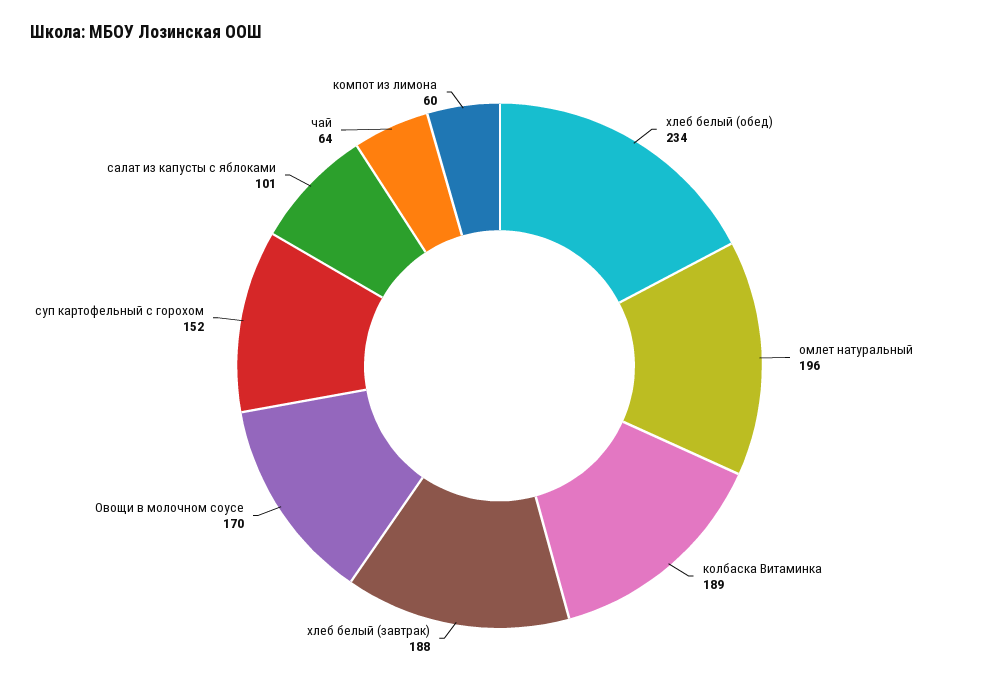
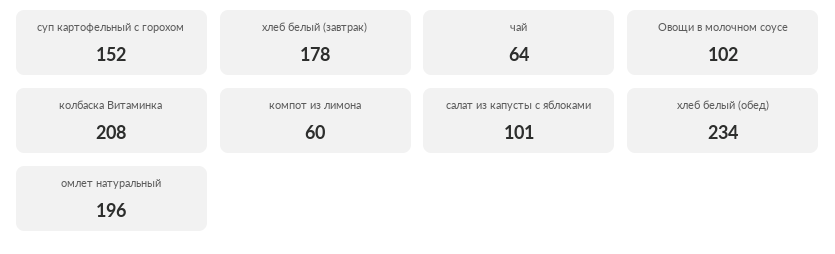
  {
    "хлеб белый (обед)": 234,
    "омлет натуральный": 196,
-   "колбаска Витаминка": 189,
+   "колбаска Витаминка": 208,
-   "хлеб белый (завтрак)": 188,
+   "хлеб белый (завтрак)": 178,
-   "Овощи в молочном соусе": 170,
+   "Овощи в молочном соусе": 102,
    "суп картофельный с горохом": 152,
    "салат из капусты с яблоками": 101,
    "чай": 64,
    "компот из лимона": 60
  }

